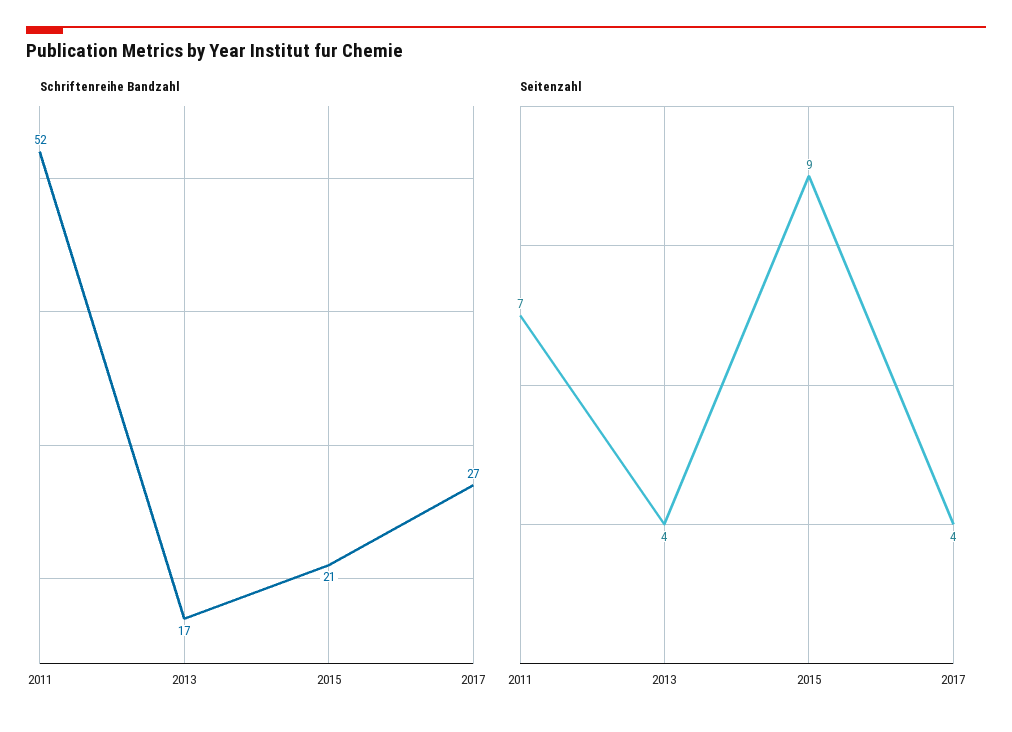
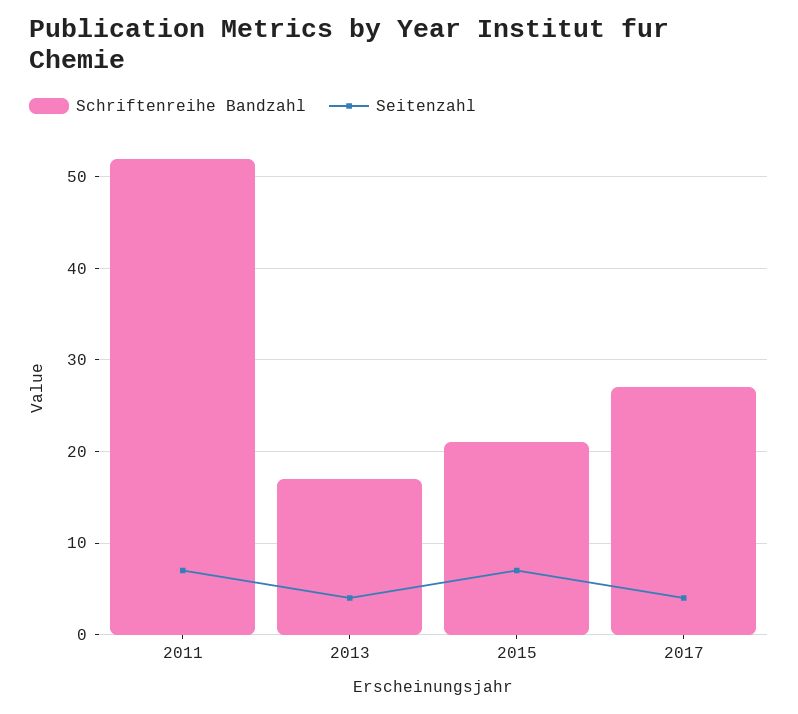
  {
    "Schriftenreihe Bandzahl": {
      "2011": 52,
      "2013": 17,
      "2015": 21,
      "2017": 27
    },
    "Seitenzahl": {
      "2011": 7,
      "2013": 4,
-     "2015": 9,
+     "2015": 7,
      "2017": 4
    }
  }

